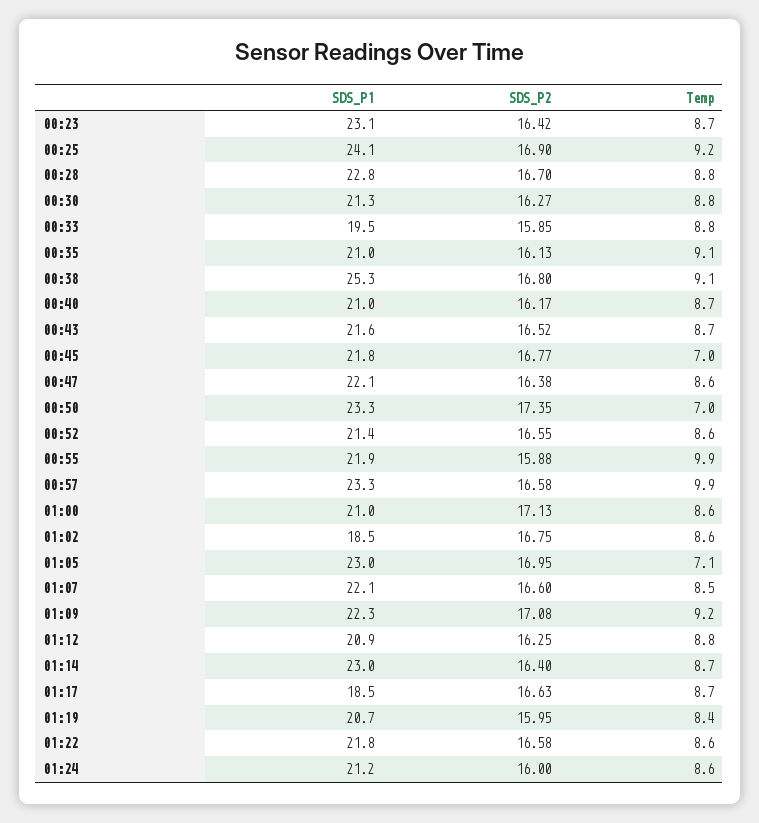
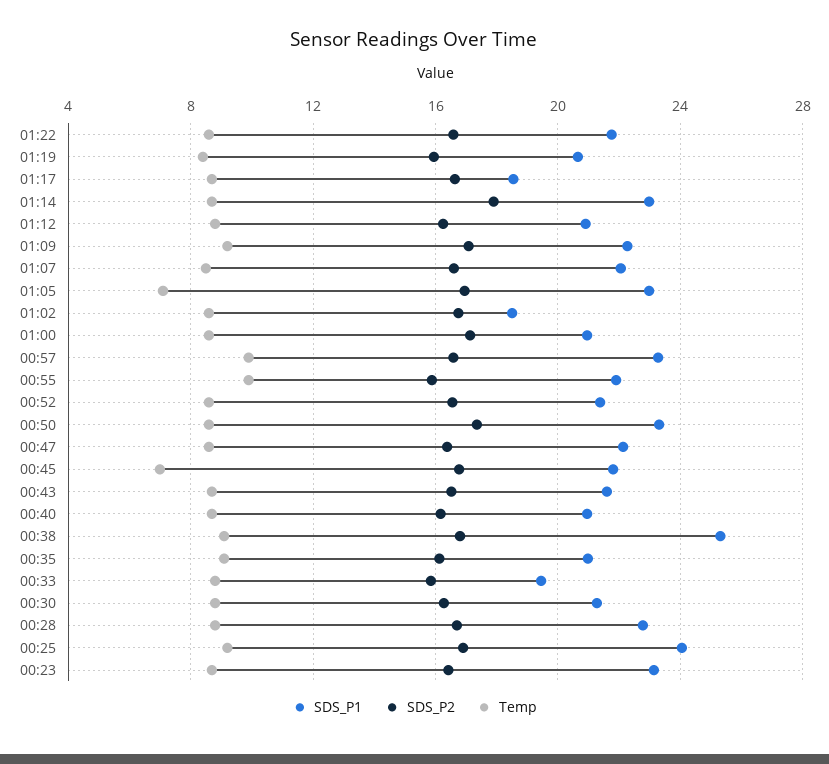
  {
    "SDS_P1": {
      "00:23": 23.1,
      "00:25": 24.1,
      "00:28": 22.8,
      "00:30": 21.3,
      "00:33": 19.5,
      "00:35": 21,
      "00:38": 25.3,
      "00:40": 21,
      "00:43": 21.6,
      "00:45": 21.8,
      "00:47": 22.1,
      "00:50": 23.3,
      "00:52": 21.4,
      "00:55": 21.9,
      "00:57": 23.3,
      "01:00": 21,
      "01:02": 18.5,
      "01:05": 23,
      "01:07": 22.1,
      "01:09": 22.3,
      "01:12": 20.9,
      "01:14": 23,
      "01:17": 18.5,
      "01:19": 20.7,
-     "01:22": 21.8,
+     "01:22": 21.8
-     "01:24": 21.2
    },
    "SDS_P2": {
      "00:23": 16.42,
      "00:25": 16.9,
      "00:28": 16.7,
      "00:30": 16.27,
      "00:33": 15.85,
      "00:35": 16.13,
      "00:38": 16.8,
      "00:40": 16.17,
      "00:43": 16.52,
      "00:45": 16.77,
      "00:47": 16.38,
      "00:50": 17.35,
      "00:52": 16.55,
      "00:55": 15.88,
      "00:57": 16.58,
      "01:00": 17.13,
      "01:02": 16.75,
      "01:05": 16.95,
      "01:07": 16.6,
      "01:09": 17.08,
      "01:12": 16.25,
-     "01:14": 16.4,
+     "01:14": 18,
      "01:17": 16.63,
      "01:19": 15.95,
-     "01:22": 16.58,
+     "01:22": 16.58
-     "01:24": 16
    },
    "Temp": {
      "00:23": 8.7,
      "00:25": 9.2,
      "00:28": 8.8,
      "00:30": 8.8,
      "00:33": 8.8,
      "00:35": 9.1,
      "00:38": 9.1,
      "00:40": 8.7,
      "00:43": 8.7,
      "00:45": 7,
      "00:47": 8.6,
-     "00:50": 7,
+     "00:50": 8.5,
      "00:52": 8.6,
      "00:55": 9.9,
      "00:57": 9.9,
      "01:00": 8.6,
      "01:02": 8.6,
      "01:05": 7.1,
      "01:07": 8.5,
      "01:09": 9.2,
      "01:12": 8.8,
      "01:14": 8.7,
      "01:17": 8.7,
      "01:19": 8.4,
-     "01:22": 8.6,
+     "01:22": 8.6
-     "01:24": 8.6
    }
  }

